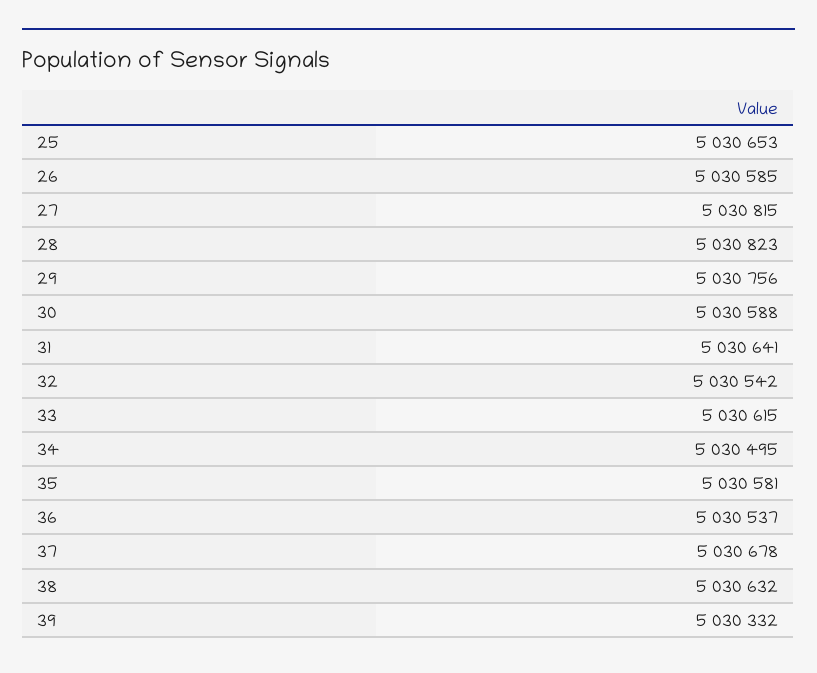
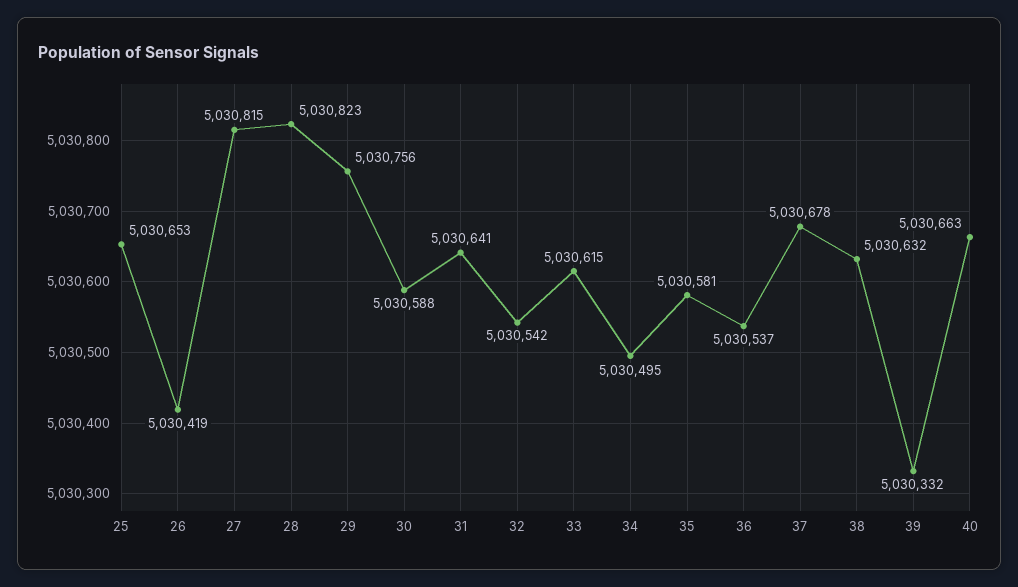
  {
    "25": 5030653,
-   "26": 5030585,
+   "26": 5030419,
    "27": 5030815,
    "28": 5030823,
    "29": 5030756,
    "30": 5030588,
    "31": 5030641,
    "32": 5030542,
    "33": 5030615,
    "34": 5030495,
    "35": 5030581,
    "36": 5030537,
    "37": 5030678,
    "38": 5030632,
-   "39": 5030332
+   "39": 5030332,
+   "40": 5030663
  }

